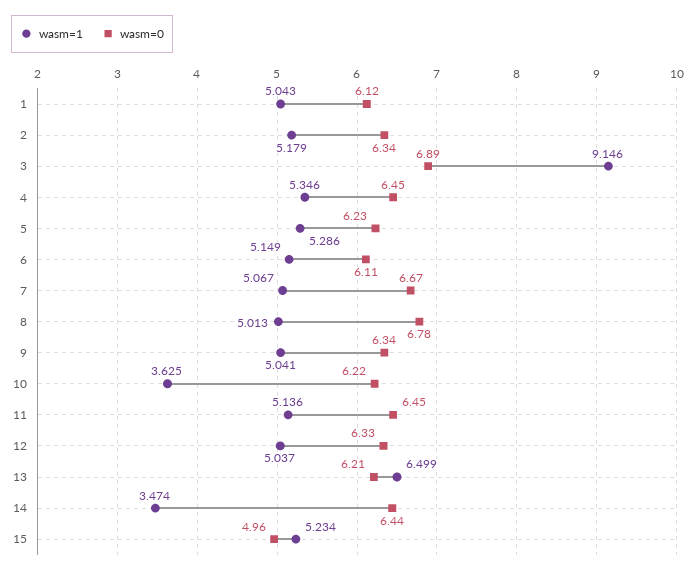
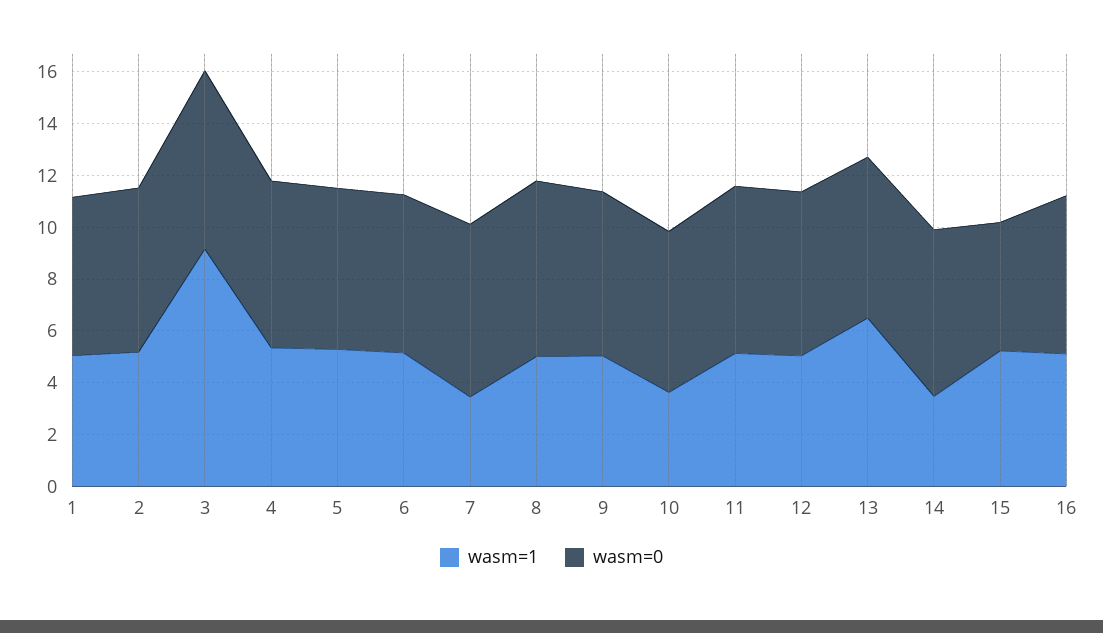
  {
    "wasm=1": {
      "1": 5.043,
      "2": 5.179,
      "3": 9.146,
      "4": 5.346,
      "5": 5.286,
      "6": 5.149,
-     "7": 5.067,
+     "7": 3.5,
      "8": 5.013,
      "9": 5.041,
      "10": 3.625,
      "11": 5.136,
      "12": 5.037,
      "13": 6.499,
      "14": 3.474,
-     "15": 5.234
+     "15": 5.234,
+     "16": 5
    },
    "wasm=0": {
      "1": 6.12,
      "2": 6.34,
      "3": 6.89,
      "4": 6.45,
      "5": 6.23,
      "6": 6.11,
      "7": 6.67,
      "8": 6.78,
      "9": 6.34,
      "10": 6.22,
      "11": 6.45,
      "12": 6.33,
      "13": 6.21,
      "14": 6.44,
-     "15": 4.96
+     "15": 4.96,
+     "16": 6
    }
  }

